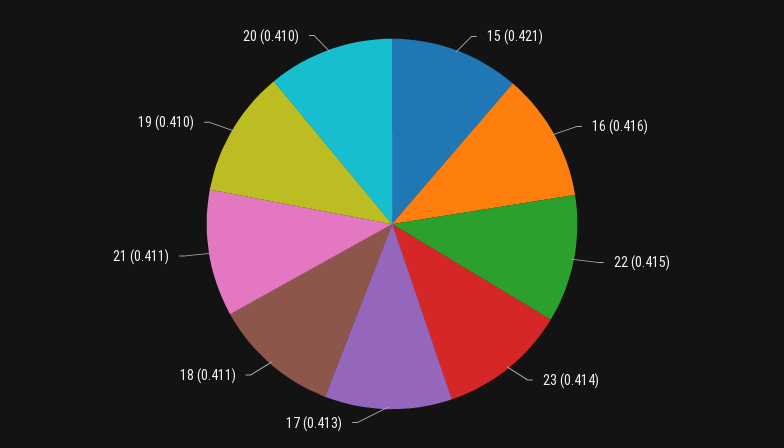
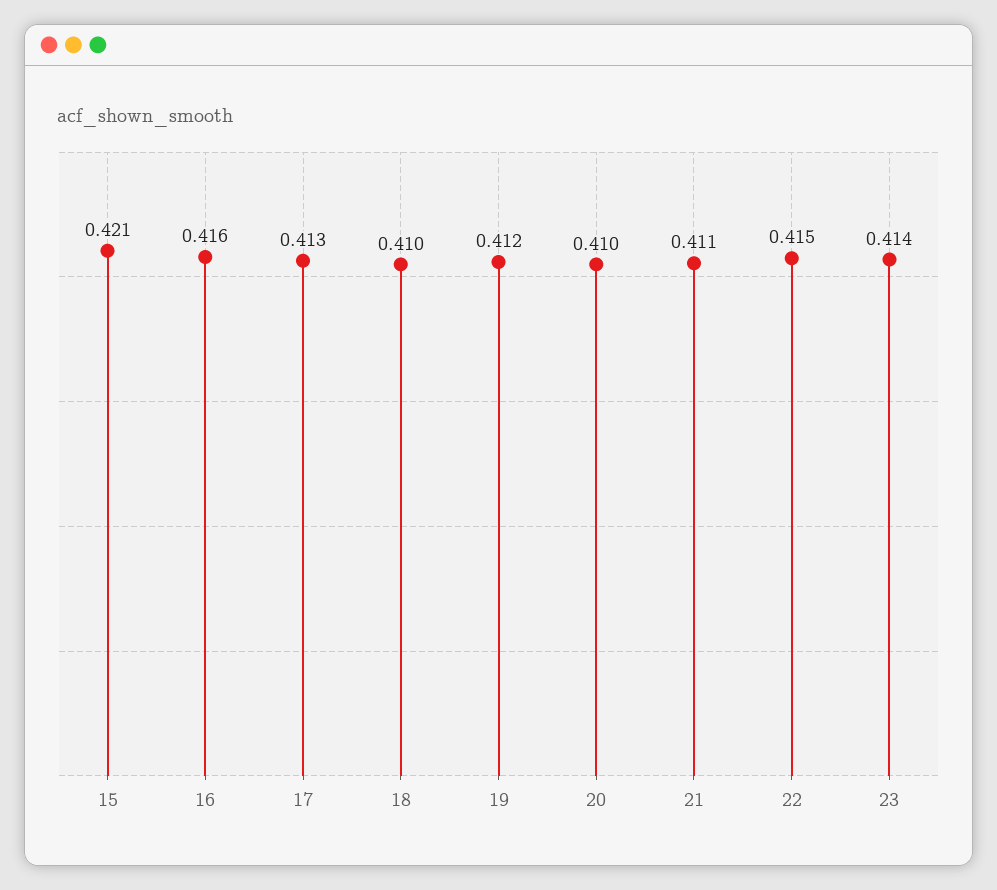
  {
    "15": 0.421,
    "16": 0.416,
    "22": 0.415,
    "23": 0.414,
    "17": 0.413,
-   "18": 0.411,
+   "18": 0.41,
    "21": 0.411,
-   "19": 0.41,
+   "19": 0.412,
    "20": 0.41
  }

